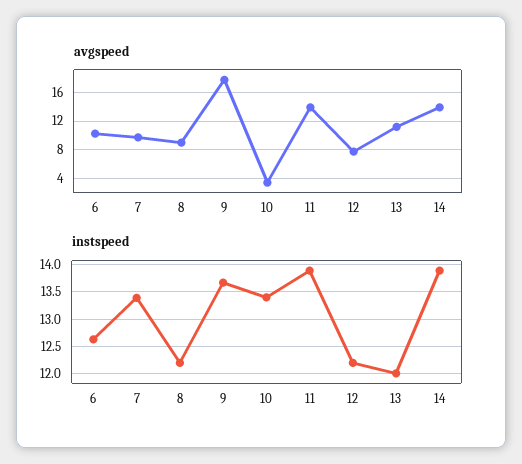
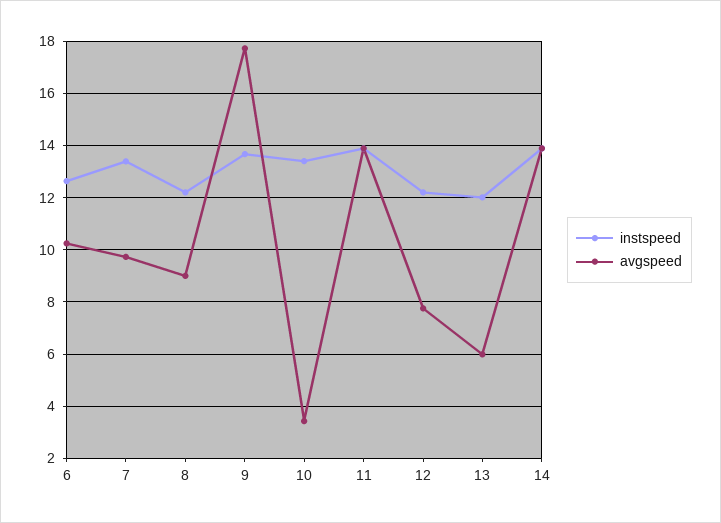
  {
    "avgspeed": {
      "6": 10.25,
      "7": 9.75,
      "8": 9,
      "9": 17.75,
      "10": 3.5,
      "11": 14,
      "12": 7.75,
-     "13": 11,
+     "13": 6,
      "14": 14
    },
    "instspeed": {
      "6": 12.75,
      "7": 13.5,
      "8": 12.25,
      "9": 13.75,
      "10": 13.5,
      "11": 14,
      "12": 12.25,
      "13": 12,
      "14": 14
    }
  }

